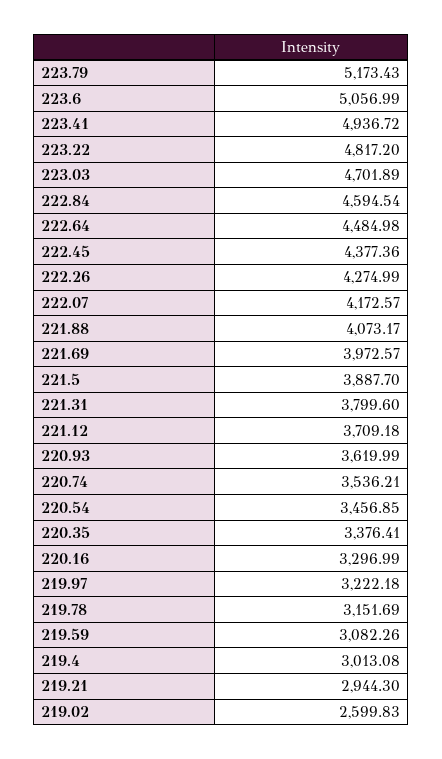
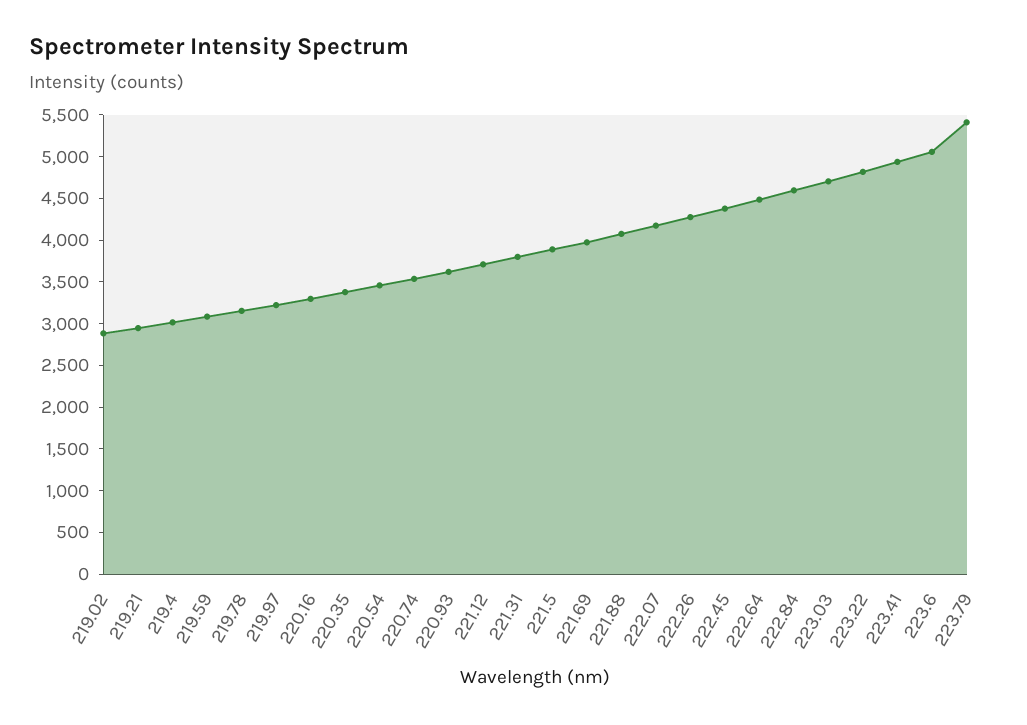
  {
-   "223.79": 5173.43,
+   "223.79": 5400,
    "223.6": 5056.99,
    "223.41": 4936.72,
    "223.22": 4817.2,
    "223.03": 4701.89,
    "222.84": 4594.54,
    "222.64": 4484.98,
    "222.45": 4377.36,
    "222.26": 4274.99,
    "222.07": 4172.57,
    "221.88": 4073.17,
    "221.69": 3972.57,
    "221.5": 3887.7,
    "221.31": 3799.6,
    "221.12": 3709.18,
    "220.93": 3619.99,
    "220.74": 3536.21,
    "220.54": 3456.85,
    "220.35": 3376.41,
    "220.16": 3296.99,
    "219.97": 3222.18,
    "219.78": 3151.69,
    "219.59": 3082.26,
    "219.4": 3013.08,
    "219.21": 2944.3,
-   "219.02": 2599.83
+   "219.02": 2900
  }

